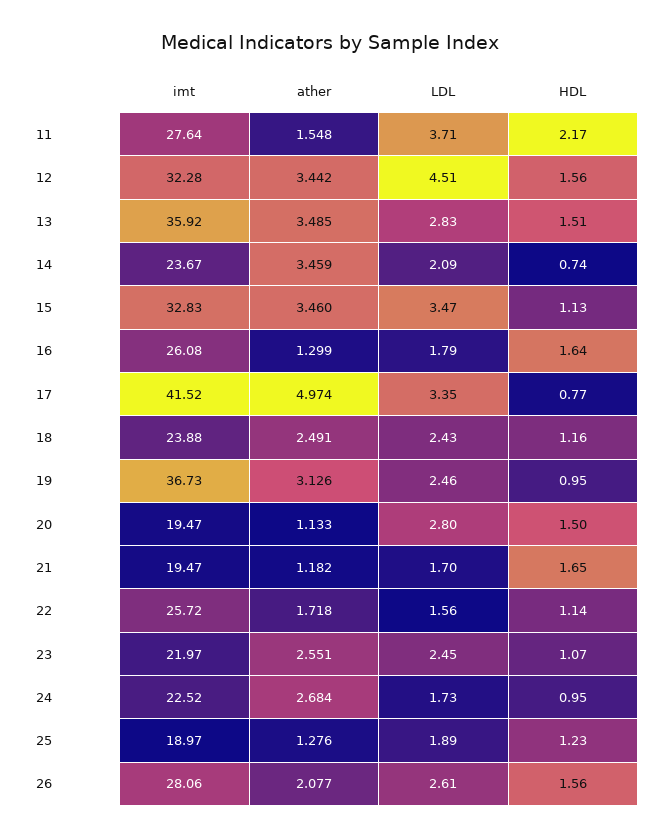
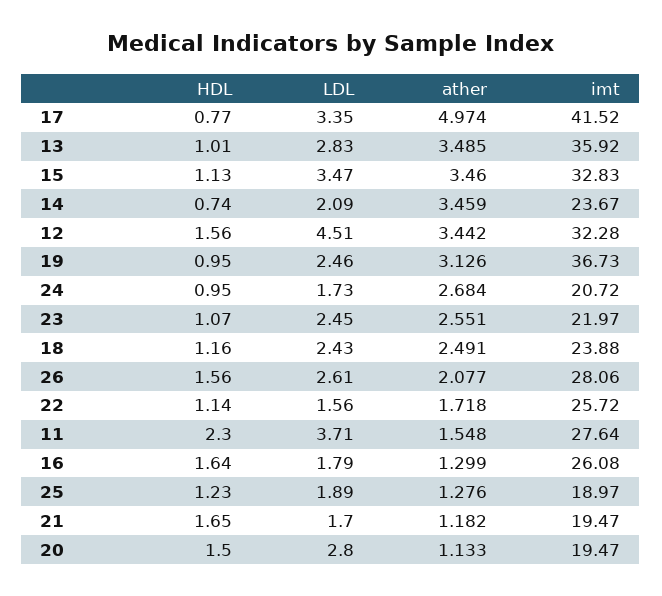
  {
    "imt": {
      "11": 27.64,
      "12": 32.28,
      "13": 35.92,
      "14": 23.67,
      "15": 32.83,
      "16": 26.08,
      "17": 41.52,
      "18": 23.88,
      "19": 36.73,
      "20": 19.47,
      "21": 19.47,
      "22": 25.72,
      "23": 21.97,
-     "24": 22.52,
+     "24": 20.72,
      "25": 18.97,
      "26": 28.06
    },
    "ather": {
      "11": 1.548,
      "12": 3.442,
      "13": 3.485,
      "14": 3.459,
      "15": 3.46,
      "16": 1.299,
      "17": 4.974,
      "18": 2.491,
      "19": 3.126,
      "20": 1.133,
      "21": 1.182,
      "22": 1.718,
      "23": 2.551,
      "24": 2.684,
      "25": 1.276,
      "26": 2.077
    },
    "LDL": {
      "11": 3.71,
      "12": 4.51,
      "13": 2.83,
      "14": 2.09,
      "15": 3.47,
      "16": 1.79,
      "17": 3.35,
      "18": 2.43,
      "19": 2.46,
      "20": 2.8,
      "21": 1.7,
      "22": 1.56,
      "23": 2.45,
      "24": 1.73,
      "25": 1.89,
      "26": 2.61
    },
    "HDL": {
-     "11": 2.17,
+     "11": 2.3,
      "12": 1.56,
-     "13": 1.51,
+     "13": 1.01,
      "14": 0.74,
      "15": 1.13,
      "16": 1.64,
      "17": 0.77,
      "18": 1.16,
      "19": 0.95,
      "20": 1.5,
      "21": 1.65,
      "22": 1.14,
      "23": 1.07,
      "24": 0.95,
      "25": 1.23,
      "26": 1.56
    }
  }

